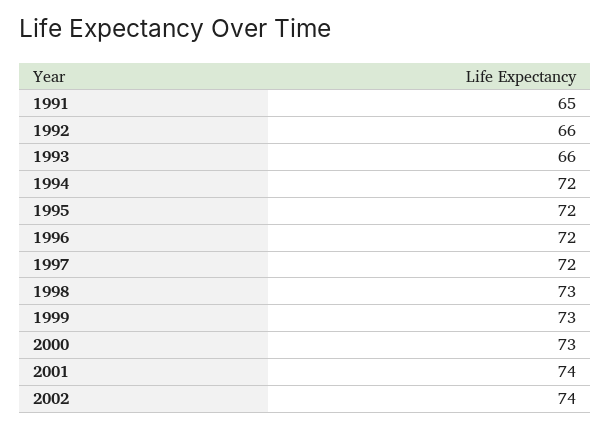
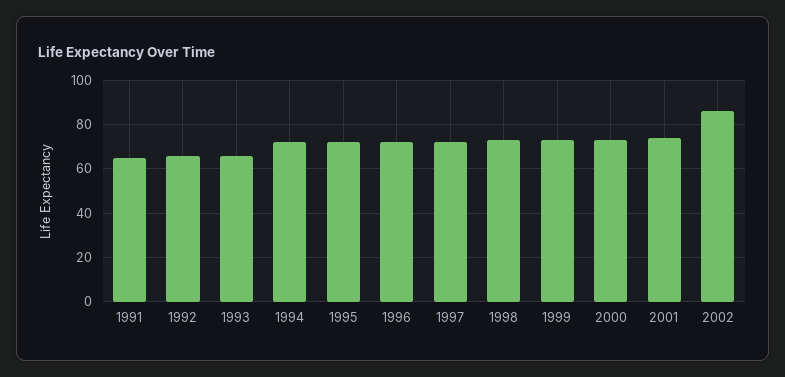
  {
    "1991": 65,
    "1992": 66,
    "1993": 66,
    "1994": 72,
    "1995": 72,
    "1996": 72,
    "1997": 72,
    "1998": 73,
    "1999": 73,
    "2000": 73,
    "2001": 74,
-   "2002": 74
+   "2002": 85
  }

